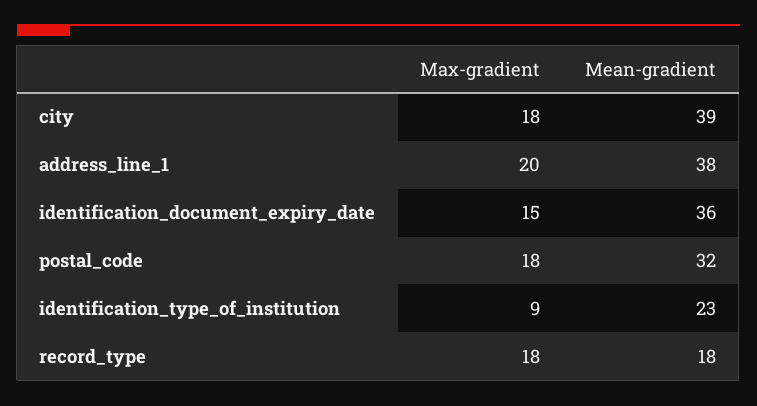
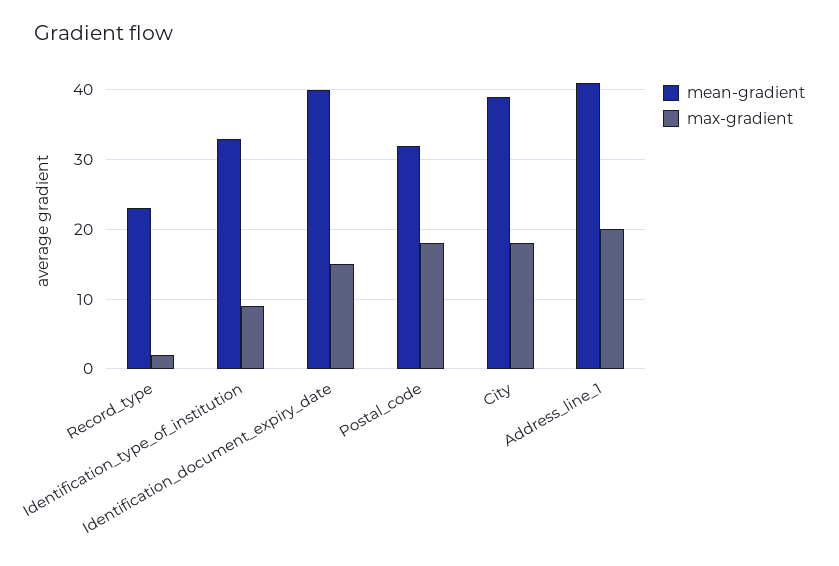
  {
    "Max-gradient": {
      "city": 18,
      "address_line_1": 20,
      "identification_document_expiry_date": 15,
      "postal_code": 18,
      "identification_type_of_institution": 9,
-     "record_type": 18
+     "record_type": 2
    },
    "Mean-gradient": {
      "city": 39,
-     "address_line_1": 38,
+     "address_line_1": 41,
-     "identification_document_expiry_date": 36,
+     "identification_document_expiry_date": 40,
      "postal_code": 32,
-     "identification_type_of_institution": 23,
+     "identification_type_of_institution": 33,
-     "record_type": 18
+     "record_type": 23
    }
  }

